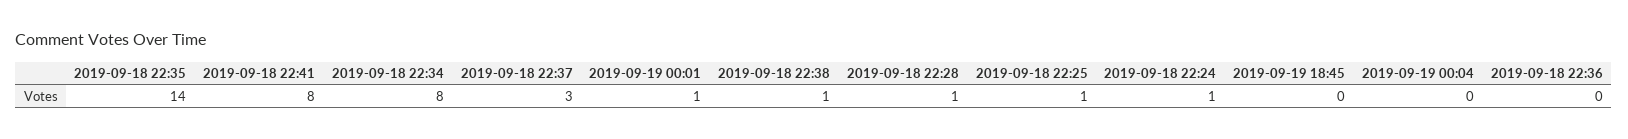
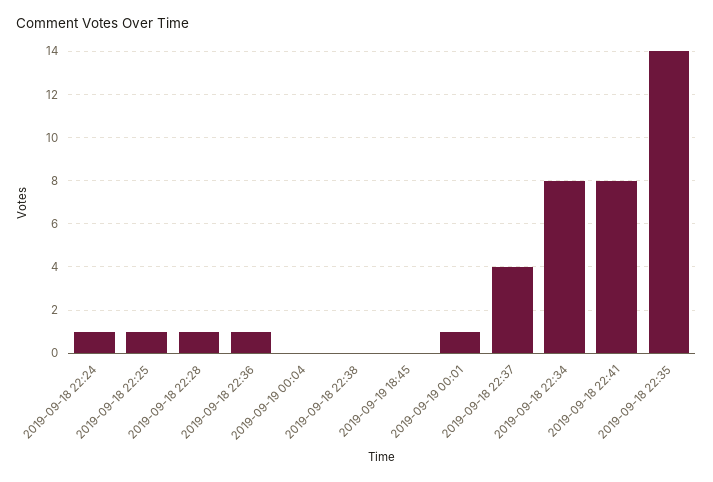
  {
    "2019-09-18 22:35": 14,
    "2019-09-18 22:41": 8,
    "2019-09-18 22:34": 8,
-   "2019-09-18 22:37": 3,
+   "2019-09-18 22:37": 4,
    "2019-09-19 00:01": 1,
-   "2019-09-18 22:38": 1,
+   "2019-09-18 22:38": 0,
    "2019-09-18 22:28": 1,
    "2019-09-18 22:25": 1,
    "2019-09-18 22:24": 1,
    "2019-09-19 18:45": 0,
    "2019-09-19 00:04": 0,
-   "2019-09-18 22:36": 0
+   "2019-09-18 22:36": 1
  }

